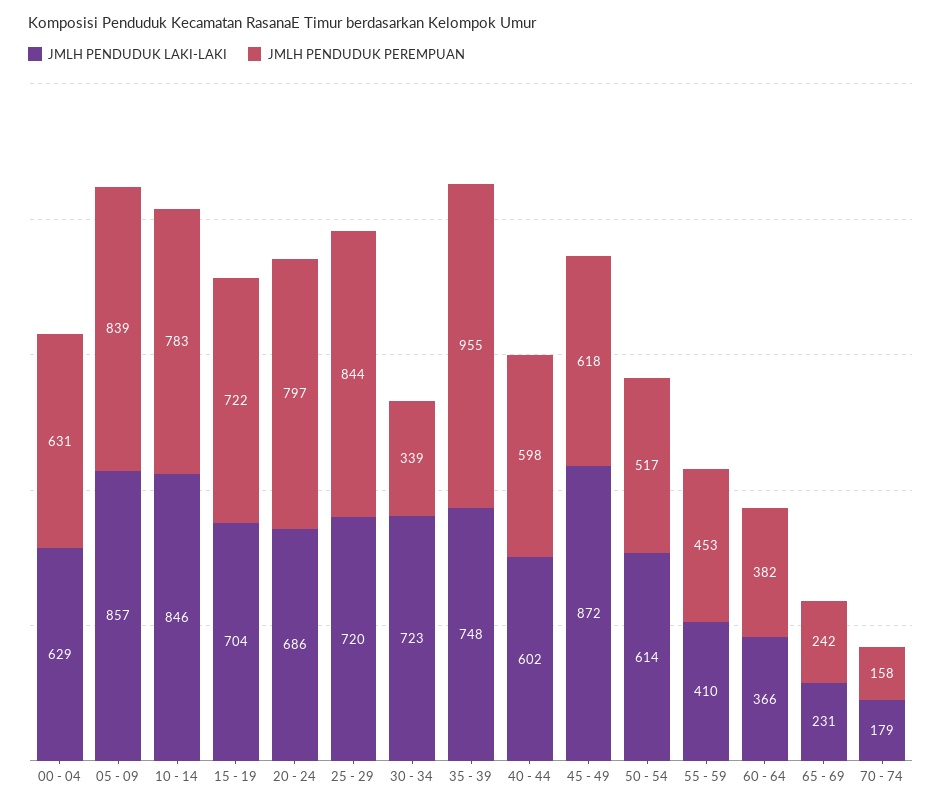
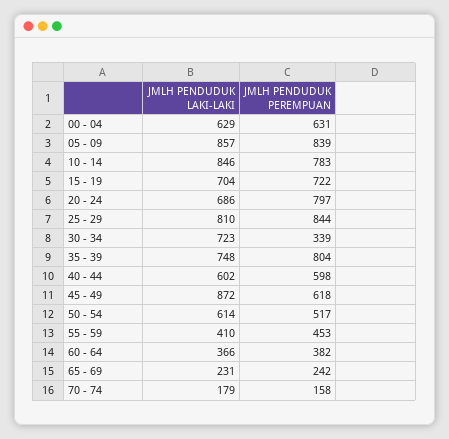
  {
    "JMLH PENDUDUK LAKI-LAKI": {
      "00 - 04": 629,
      "05 - 09": 857,
      "10 - 14": 846,
      "15 - 19": 704,
      "20 - 24": 686,
-     "25 - 29": 720,
+     "25 - 29": 810,
      "30 - 34": 723,
      "35 - 39": 748,
      "40 - 44": 602,
      "45 - 49": 872,
      "50 - 54": 614,
      "55 - 59": 410,
      "60 - 64": 366,
      "65 - 69": 231,
      "70 - 74": 179
    },
    "JMLH PENDUDUK PEREMPUAN": {
      "00 - 04": 631,
      "05 - 09": 839,
      "10 - 14": 783,
      "15 - 19": 722,
      "20 - 24": 797,
      "25 - 29": 844,
      "30 - 34": 339,
-     "35 - 39": 955,
+     "35 - 39": 804,
      "40 - 44": 598,
      "45 - 49": 618,
      "50 - 54": 517,
      "55 - 59": 453,
      "60 - 64": 382,
      "65 - 69": 242,
      "70 - 74": 158
    }
  }

